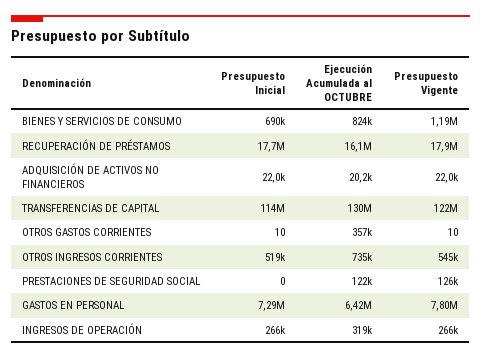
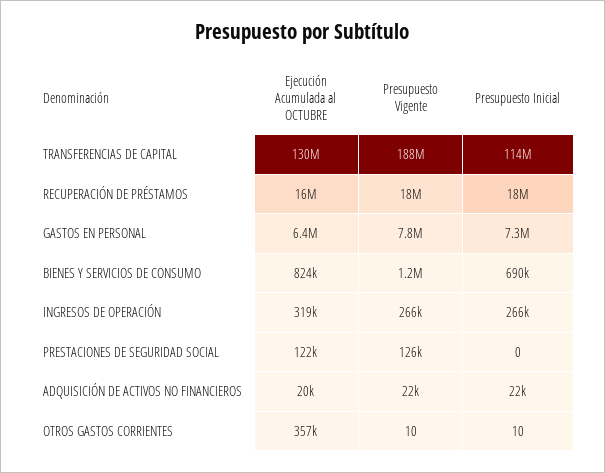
  {
    "Presupuesto Inicial": {
      "BIENES Y SERVICIOS DE CONSUMO": 690000,
      "RECUPERACIÓN DE PRÉSTAMOS": 17700000,
      "ADQUISICIÓN DE ACTIVOS NO FINANCIEROS": 22000,
      "TRANSFERENCIAS DE CAPITAL": 114000000,
      "OTROS GASTOS CORRIENTES": 10,
-     "OTROS INGRESOS CORRIENTES": 519000,
      "PRESTACIONES DE SEGURIDAD SOCIAL": 0,
      "GASTOS EN PERSONAL": 7290000,
      "INGRESOS DE OPERACIÓN": 266000
    },
    "Ejecución Acumulada al OCTUBRE": {
      "BIENES Y SERVICIOS DE CONSUMO": 824000,
      "RECUPERACIÓN DE PRÉSTAMOS": 16100000,
      "ADQUISICIÓN DE ACTIVOS NO FINANCIEROS": 20200,
      "TRANSFERENCIAS DE CAPITAL": 130000000,
      "OTROS GASTOS CORRIENTES": 357000,
-     "OTROS INGRESOS CORRIENTES": 735000,
      "PRESTACIONES DE SEGURIDAD SOCIAL": 122000,
      "GASTOS EN PERSONAL": 6420000,
      "INGRESOS DE OPERACIÓN": 319000
    },
    "Presupuesto Vigente": {
      "BIENES Y SERVICIOS DE CONSUMO": 1190000,
      "RECUPERACIÓN DE PRÉSTAMOS": 17900000,
      "ADQUISICIÓN DE ACTIVOS NO FINANCIEROS": 22000,
-     "TRANSFERENCIAS DE CAPITAL": 122000000,
+     "TRANSFERENCIAS DE CAPITAL": 188000000,
      "OTROS GASTOS CORRIENTES": 10,
-     "OTROS INGRESOS CORRIENTES": 545000,
      "PRESTACIONES DE SEGURIDAD SOCIAL": 126000,
      "GASTOS EN PERSONAL": 7800000,
      "INGRESOS DE OPERACIÓN": 266000
    }
  }

